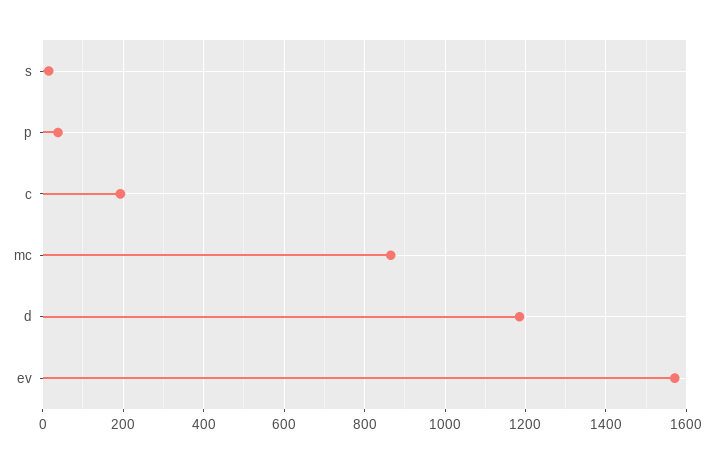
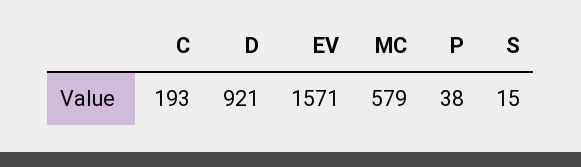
  {
    "s": 15,
    "p": 38,
    "c": 193,
-   "mc": 860,
+   "mc": 579,
-   "d": 1180,
+   "d": 921,
    "ev": 1571
  }

